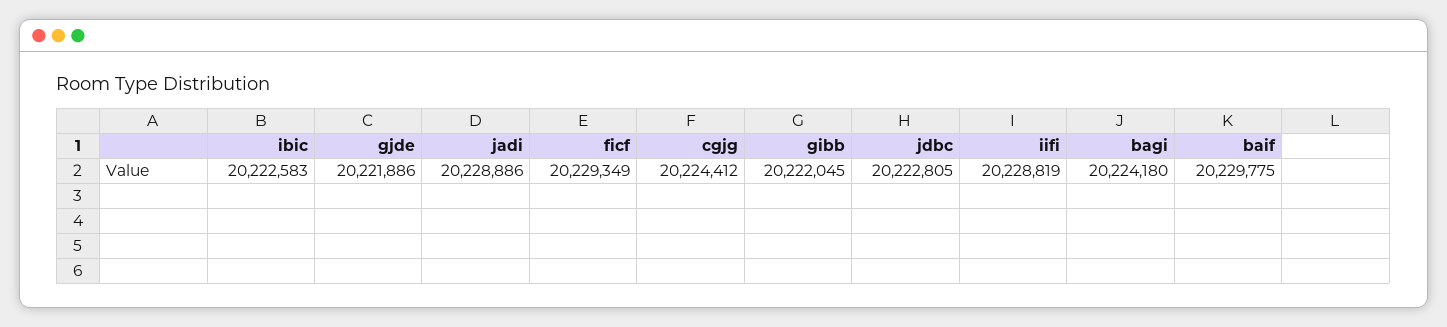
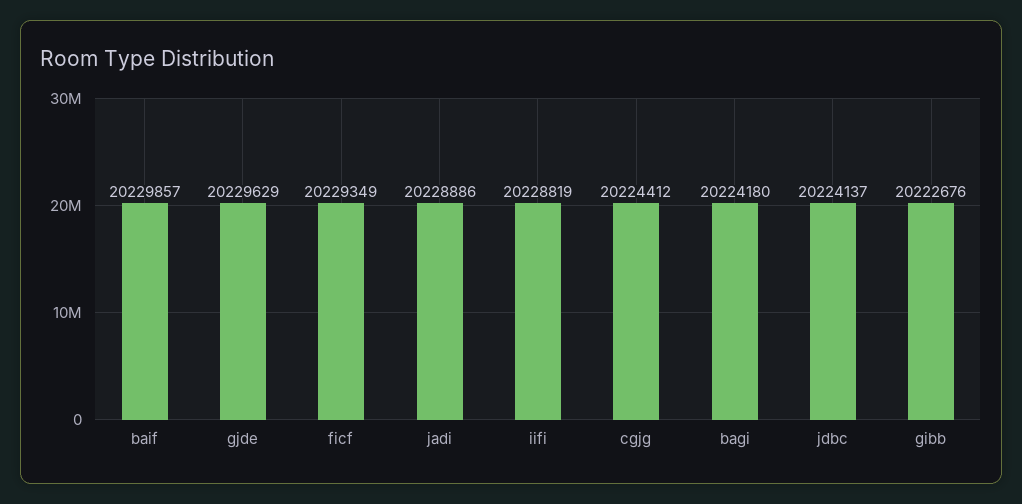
  {
-   "ibic": 20222583,
-   "gjde": 20221886,
+   "gjde": 20229629,
    "jadi": 20228886,
    "ficf": 20229349,
    "cgjg": 20224412,
-   "gibb": 20222045,
+   "gibb": 20222676,
-   "jdbc": 20222805,
+   "jdbc": 20224137,
    "iifi": 20228819,
    "bagi": 20224180,
-   "baif": 20229775
+   "baif": 20229857
  }

